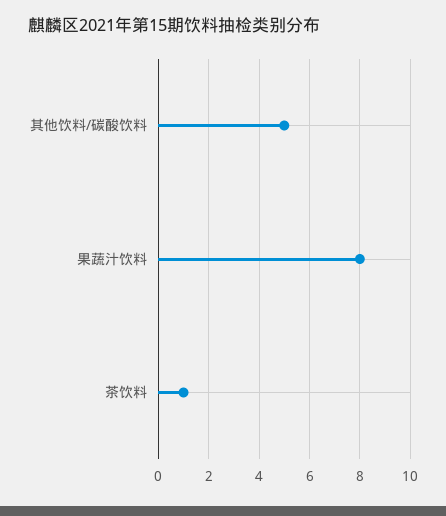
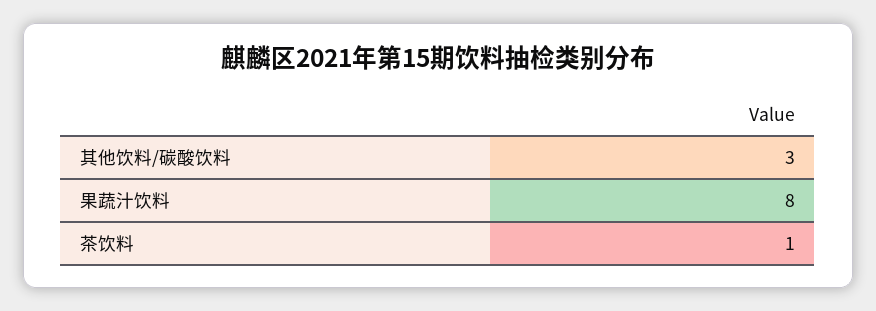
  {
-   "其他饮料/碳酸饮料": 5,
+   "其他饮料/碳酸饮料": 3,
    "果蔬汁饮料": 8,
    "茶饮料": 1
  }

